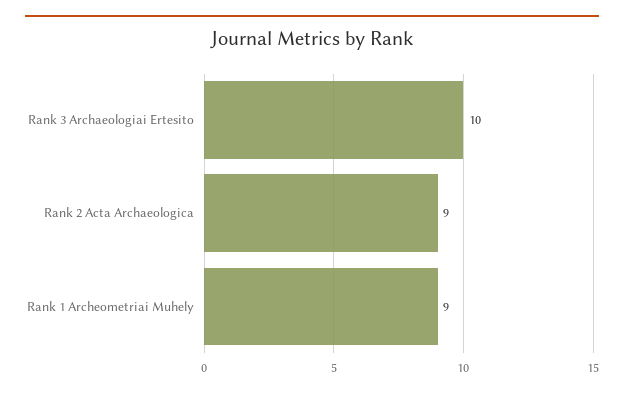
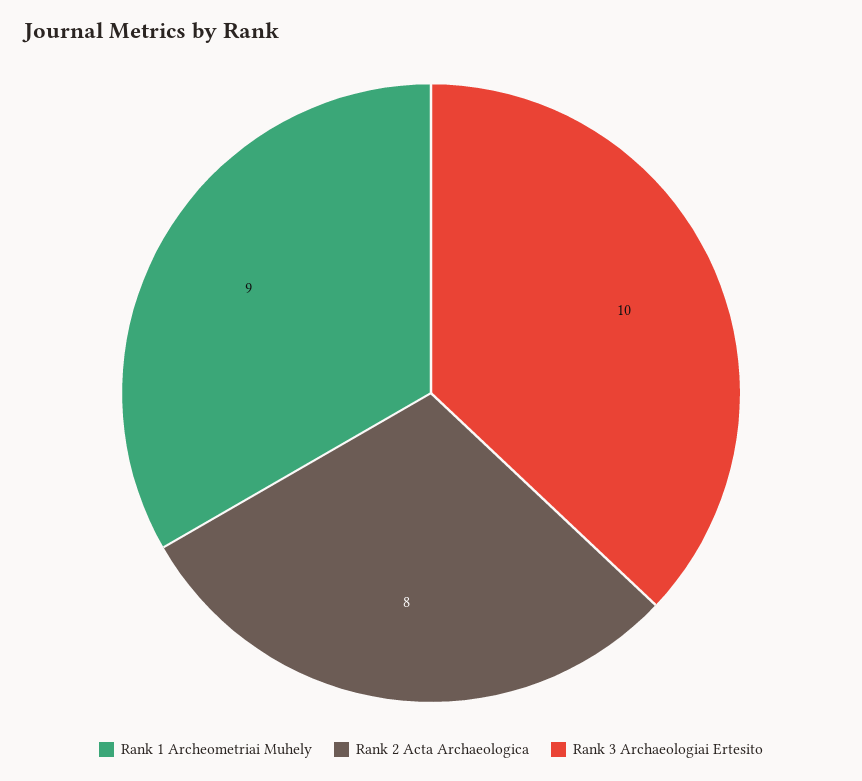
  {
    "Rank 3 Archaeologiai Ertesito": 10,
-   "Rank 2 Acta Archaeologica": 9,
+   "Rank 2 Acta Archaeologica": 8,
    "Rank 1 Archeometriai Muhely": 9
  }

